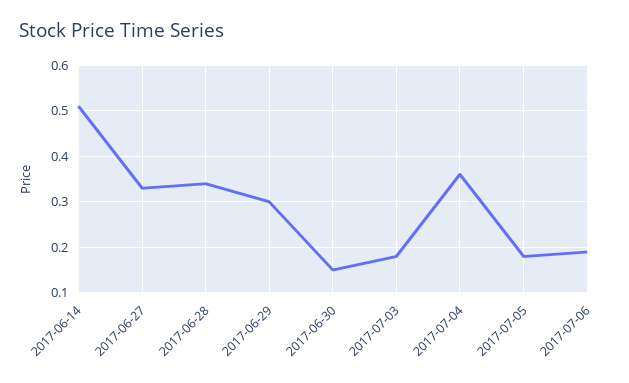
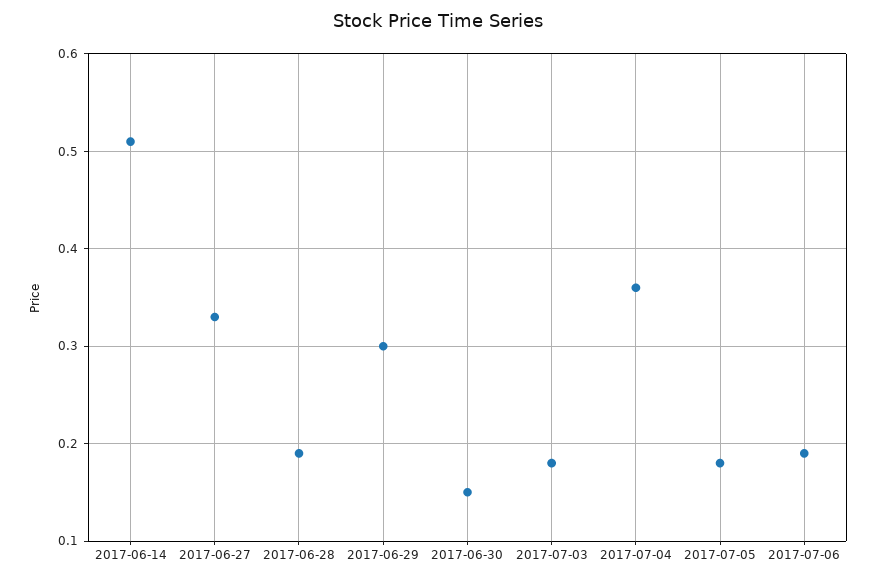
  {
    "2017-06-14": 0.51,
    "2017-06-27": 0.33,
-   "2017-06-28": 0.35,
+   "2017-06-28": 0.19,
    "2017-06-29": 0.3,
    "2017-06-30": 0.15,
    "2017-07-03": 0.18,
    "2017-07-04": 0.36,
    "2017-07-05": 0.18,
    "2017-07-06": 0.19
  }

